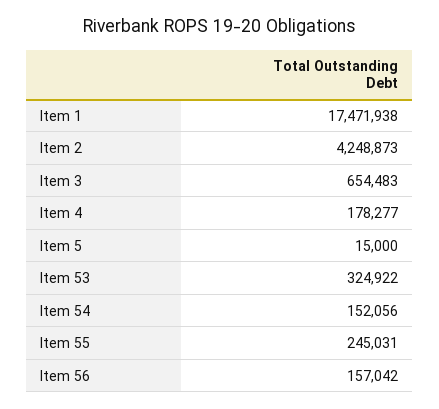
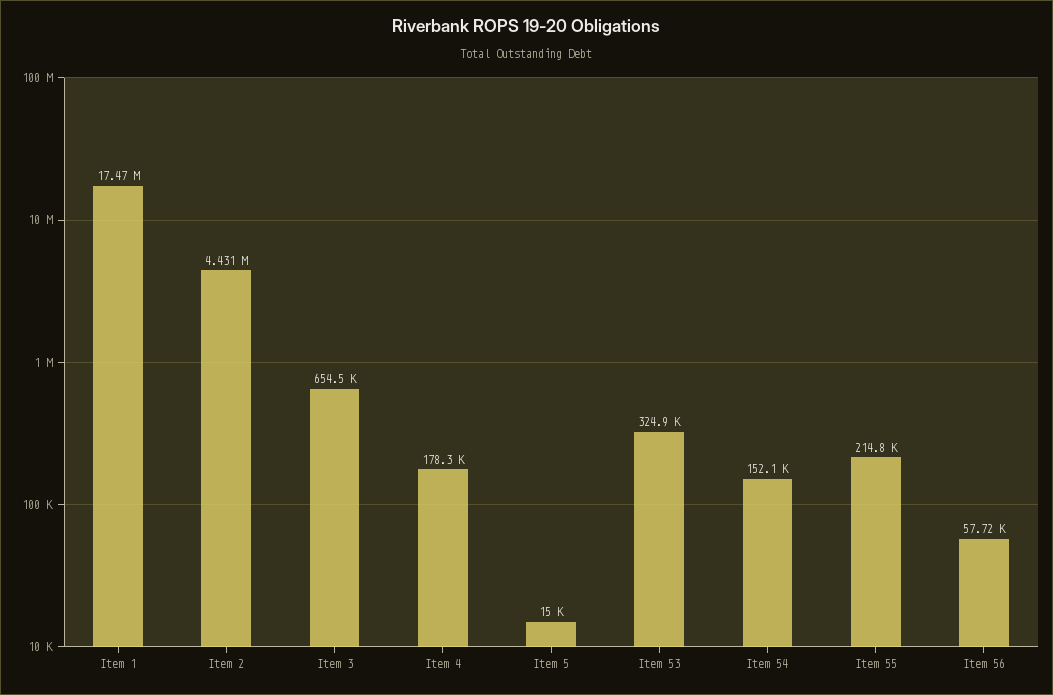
  {
    "Item 1": 17471938,
-   "Item 2": 4248873,
+   "Item 2": 4431000,
    "Item 3": 654483,
    "Item 4": 178277,
    "Item 5": 15000,
    "Item 53": 324922,
    "Item 54": 152056,
-   "Item 55": 245031,
+   "Item 55": 214800,
-   "Item 56": 157042
+   "Item 56": 57720
  }

